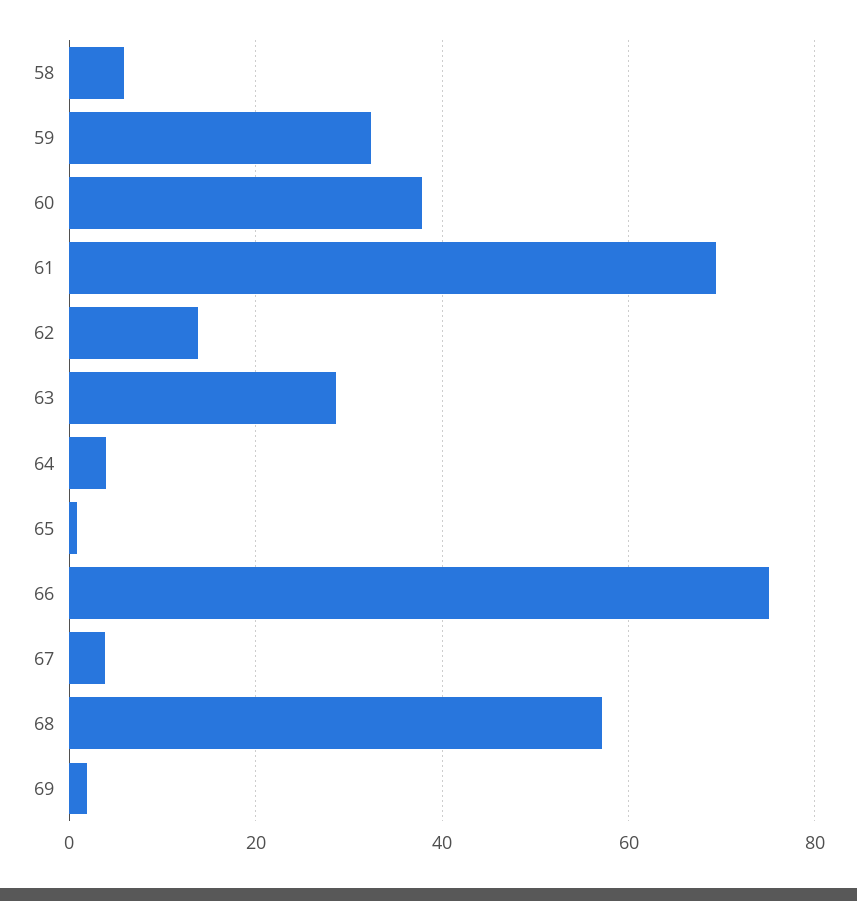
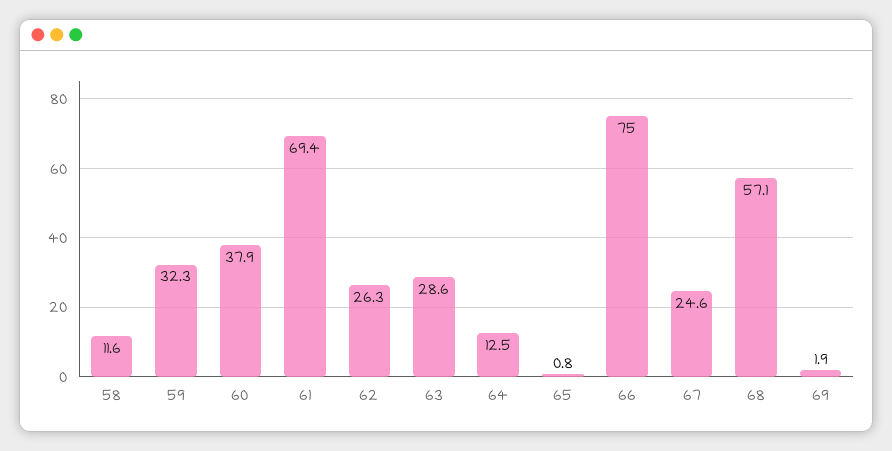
  {
-   "58": 6,
+   "58": 11.6,
    "59": 32.3,
    "60": 37.9,
    "61": 69.4,
-   "62": 14,
+   "62": 26.3,
    "63": 28.6,
-   "64": 4,
+   "64": 12.5,
    "65": 0.8,
    "66": 75,
-   "67": 4,
+   "67": 24.6,
    "68": 57.1,
    "69": 1.9
  }

